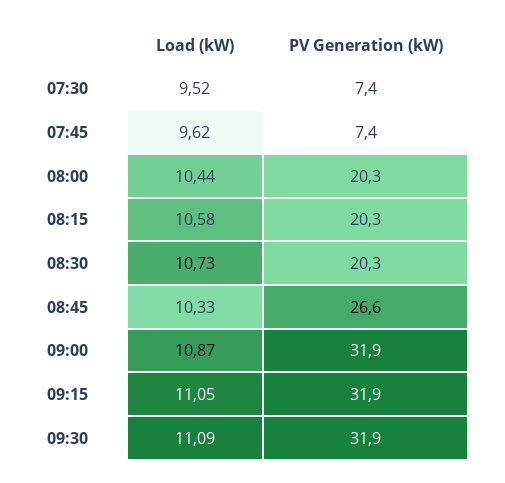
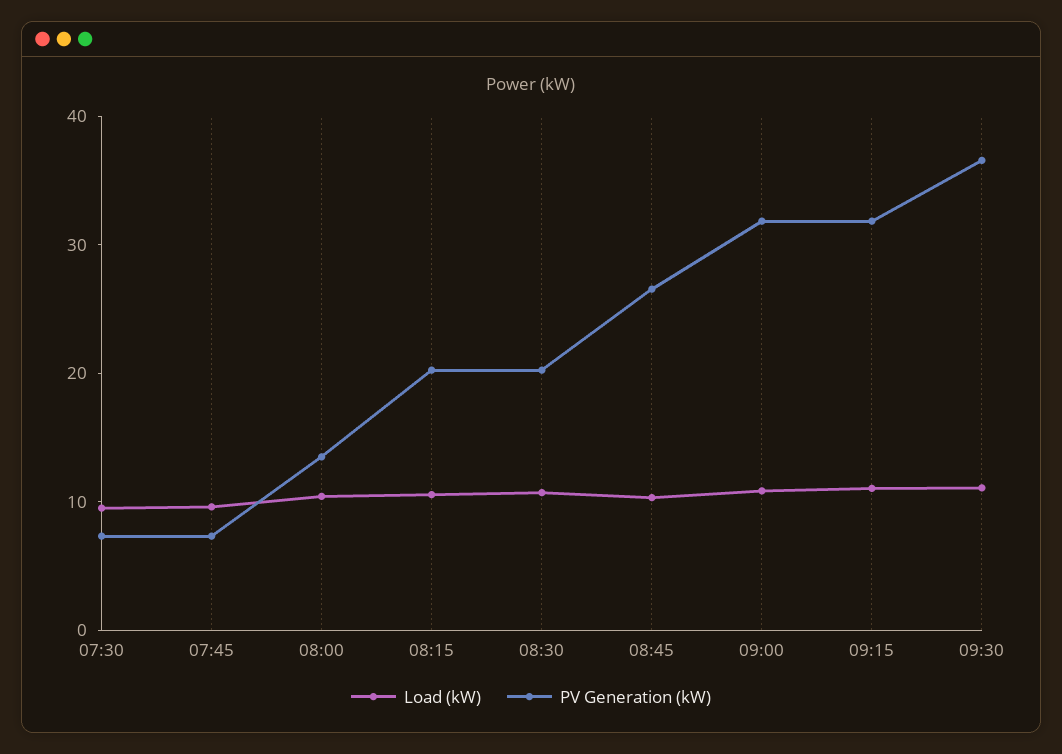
  {
    "Load (kW)": {
      "07:30": 9.52,
      "07:45": 9.62,
      "08:00": 10.44,
      "08:15": 10.58,
      "08:30": 10.73,
      "08:45": 10.33,
      "09:00": 10.87,
      "09:15": 11.05,
      "09:30": 11.09
    },
    "PV Generation (kW)": {
      "07:30": 7.4,
      "07:45": 7.4,
-     "08:00": 20.3,
+     "08:00": 14,
      "08:15": 20.3,
      "08:30": 20.3,
      "08:45": 26.6,
      "09:00": 31.9,
      "09:15": 31.9,
-     "09:30": 31.9
+     "09:30": 36
    }
  }

